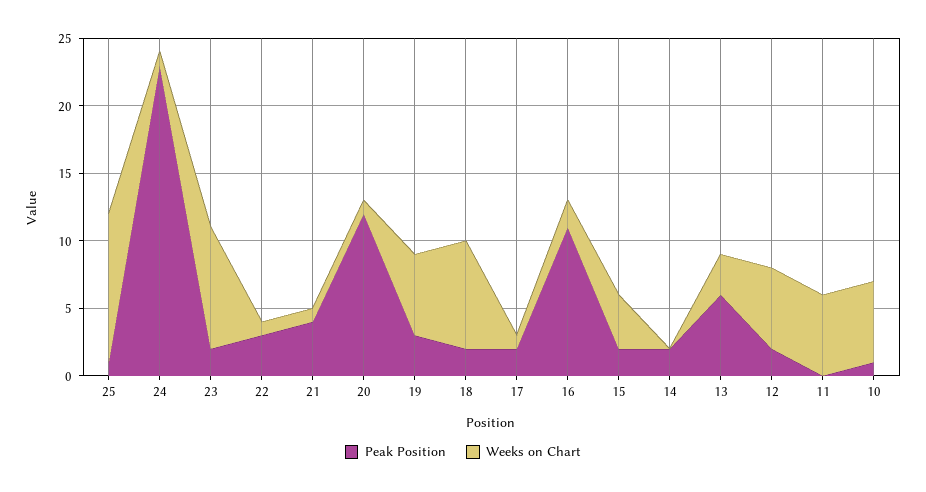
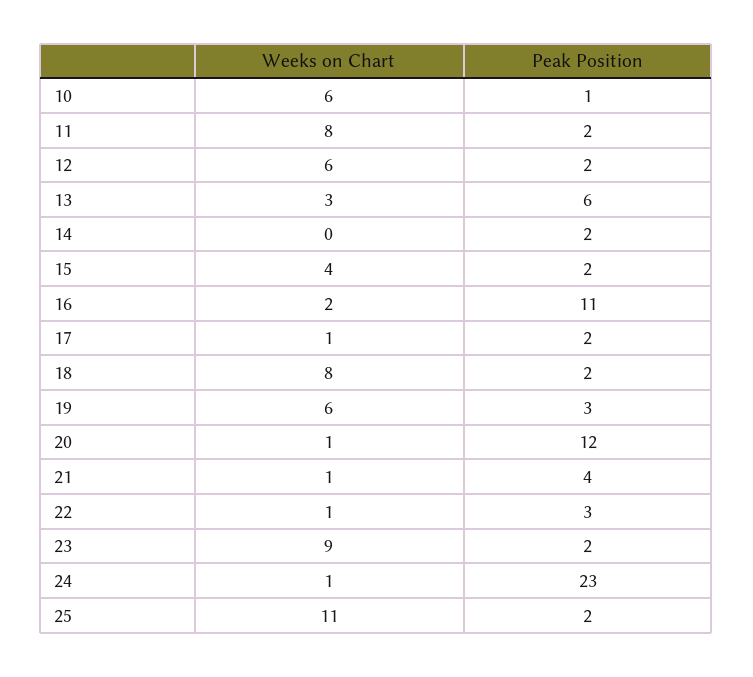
  {
    "Peak Position": {
-     "25": 1,
+     "25": 2,
      "24": 23,
      "23": 2,
      "22": 3,
      "21": 4,
      "20": 12,
      "19": 3,
      "18": 2,
      "17": 2,
      "16": 11,
      "15": 2,
      "14": 2,
      "13": 6,
      "12": 2,
-     "11": 0,
+     "11": 2,
      "10": 1
    },
    "Weeks on Chart": {
      "25": 11,
      "24": 1,
      "23": 9,
      "22": 1,
      "21": 1,
      "20": 1,
      "19": 6,
      "18": 8,
      "17": 1,
      "16": 2,
      "15": 4,
      "14": 0,
      "13": 3,
      "12": 6,
-     "11": 6,
+     "11": 8,
      "10": 6
    }
  }

